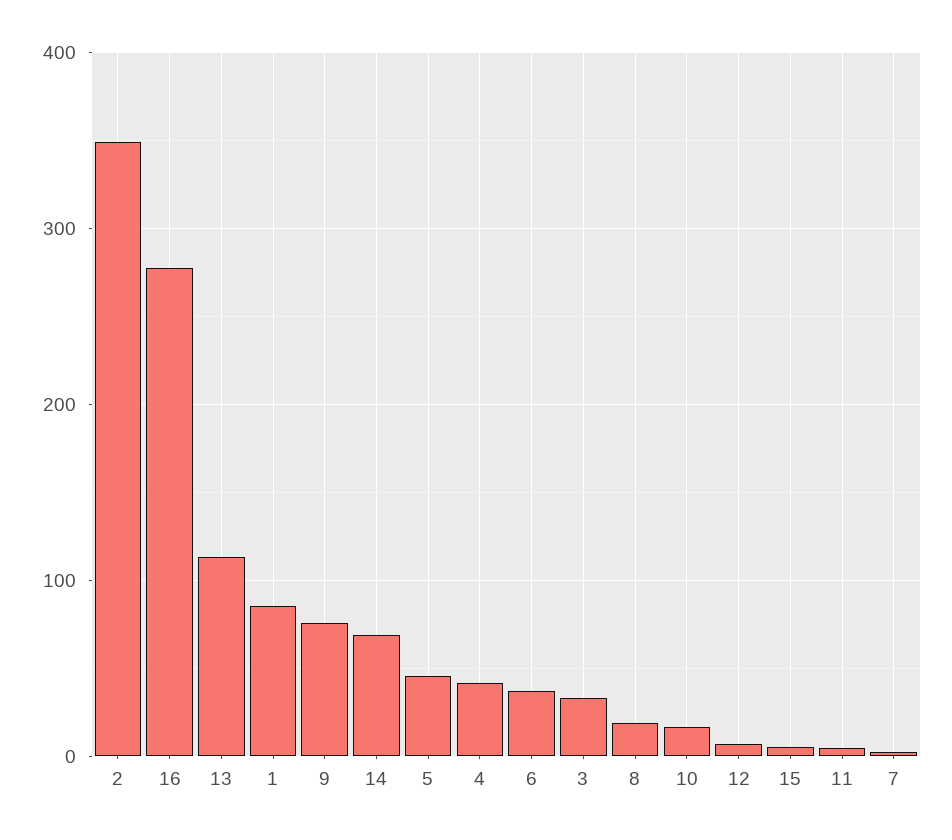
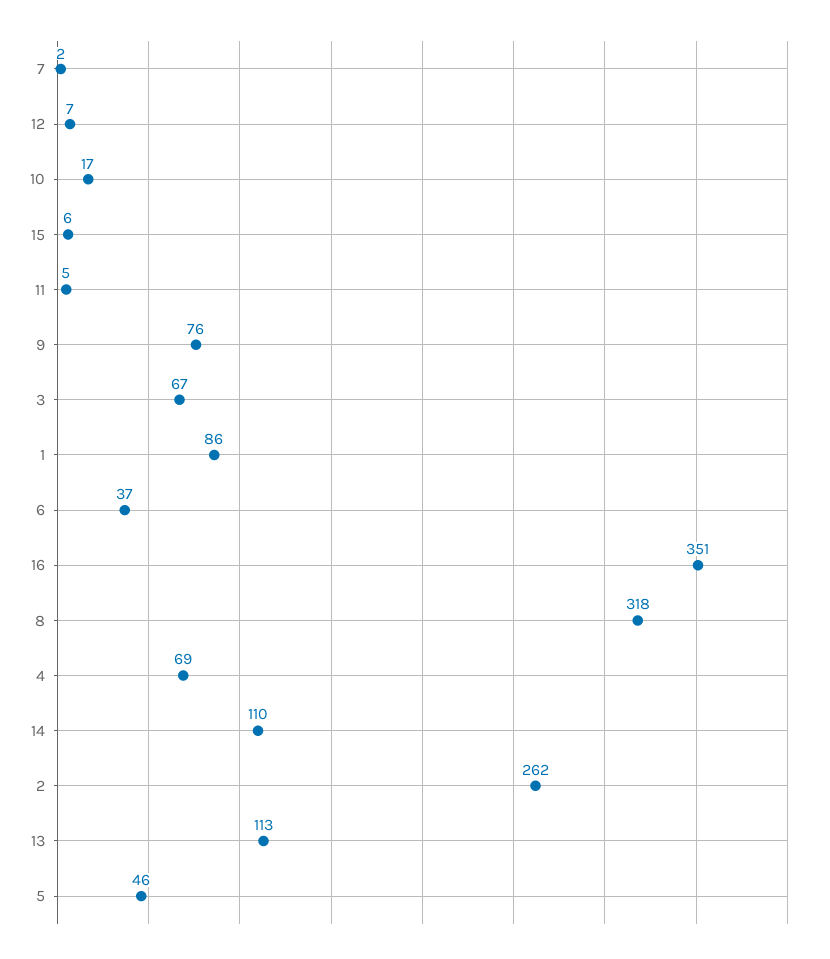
  {
-   "2": 350,
+   "2": 262,
-   "16": 280,
+   "16": 351,
    "13": 113,
    "1": 86,
    "9": 76,
-   "14": 70,
+   "14": 110,
    "5": 46,
-   "4": 40,
+   "4": 69,
    "6": 37,
-   "3": 30,
+   "3": 67,
-   "8": 20,
+   "8": 318,
    "10": 17,
    "12": 7,
    "15": 6,
    "11": 5,
    "7": 2
  }

